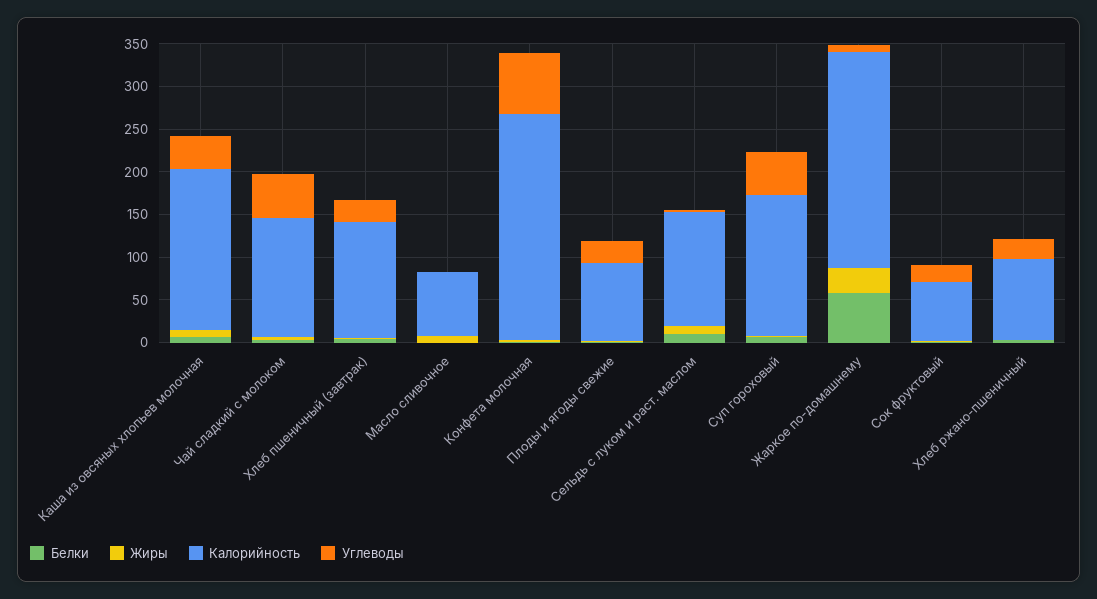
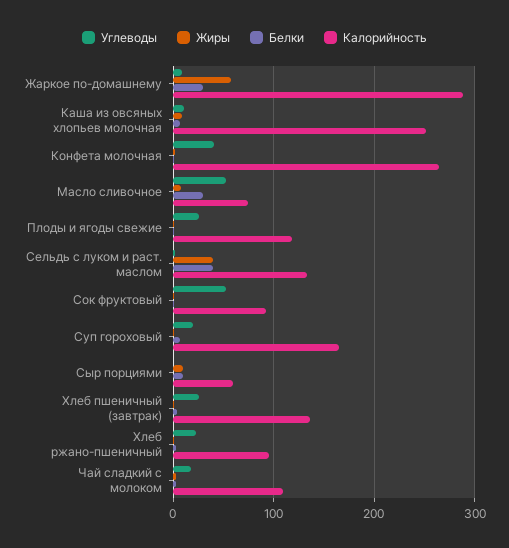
  {
    "Белки": {
      "Каша из овсяных хлопьев молочная": 10,
      "Чай сладкий с молоком": 0,
      "Хлеб пшеничный (завтрак)": 0,
-     "Масло сливочное": 0,
+     "Масло сливочное": 30,
      "Конфета молочная": 0,
      "Плоды и ягоды свежие": 0,
-     "Сельдь с луком и раст. маслом": 10,
+     "Сельдь с луком и раст. маслом": 40,
      "Суп гороховый": 10,
-     "Жаркое по-домашнему": 60,
+     "Жаркое по-домашнему": 30,
      "Сок фруктовый": 0,
-     "Хлеб ржано-пшеничный": 0
+     "Хлеб ржано-пшеничный": 0,
+     "Сыр порциями": 10
    },
    "Жиры": {
      "Каша из овсяных хлопьев молочная": 10,
      "Чай сладкий с молоком": 0,
      "Хлеб пшеничный (завтрак)": 0,
      "Масло сливочное": 10,
      "Конфета молочная": 0,
      "Плоды и ягоды свежие": 0,
-     "Сельдь с луком и раст. маслом": 10,
+     "Сельдь с луком и раст. маслом": 40,
      "Суп гороховый": 0,
-     "Жаркое по-домашнему": 30,
+     "Жаркое по-домашнему": 60,
      "Сок фруктовый": 0,
-     "Хлеб ржано-пшеничный": 0
+     "Хлеб ржано-пшеничный": 0,
+     "Сыр порциями": 10
    },
    "Калорийность": {
-     "Каша из овсяных хлопьев молочная": 190,
+     "Каша из овсяных хлопьев молочная": 250,
-     "Чай сладкий с молоком": 140,
+     "Чай сладкий с молоком": 110,
      "Хлеб пшеничный (завтрак)": 140,
      "Масло сливочное": 80,
      "Конфета молочная": 270,
-     "Плоды и ягоды свежие": 90,
+     "Плоды и ягоды свежие": 120,
      "Сельдь с луком и раст. маслом": 130,
      "Суп гороховый": 170,
-     "Жаркое по-домашнему": 250,
+     "Жаркое по-домашнему": 290,
-     "Сок фруктовый": 70,
+     "Сок фруктовый": 90,
-     "Хлеб ржано-пшеничный": 100
+     "Хлеб ржано-пшеничный": 100,
+     "Сыр порциями": 60
    },
    "Углеводы": {
-     "Каша из овсяных хлопьев молочная": 40,
+     "Каша из овсяных хлопьев молочная": 10,
-     "Чай сладкий с молоком": 50,
+     "Чай сладкий с молоком": 20,
      "Хлеб пшеничный (завтрак)": 30,
-     "Масло сливочное": 0,
+     "Масло сливочное": 50,
-     "Конфета молочная": 70,
+     "Конфета молочная": 40,
      "Плоды и ягоды свежие": 30,
      "Сельдь с луком и раст. маслом": 0,
-     "Суп гороховый": 50,
+     "Суп гороховый": 20,
      "Жаркое по-домашнему": 10,
-     "Сок фруктовый": 20,
+     "Сок фруктовый": 50,
-     "Хлеб ржано-пшеничный": 20
+     "Хлеб ржано-пшеничный": 20,
+     "Сыр порциями": 0
    }
  }

